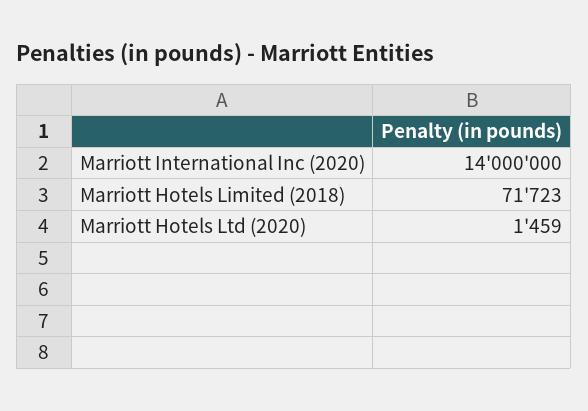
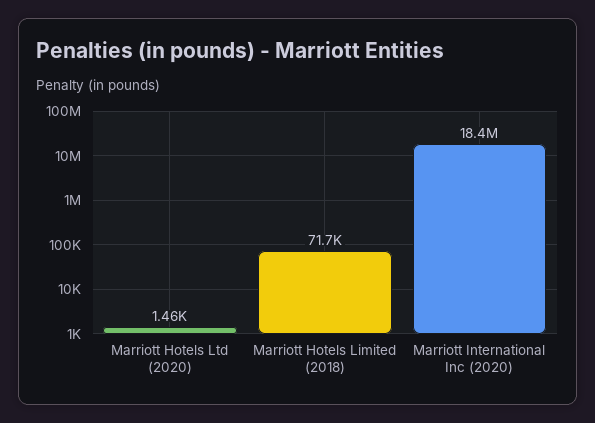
  {
-   "Marriott International Inc (2020)": 14000000,
+   "Marriott International Inc (2020)": 18400000,
    "Marriott Hotels Limited (2018)": 71723,
    "Marriott Hotels Ltd (2020)": 1459
  }

